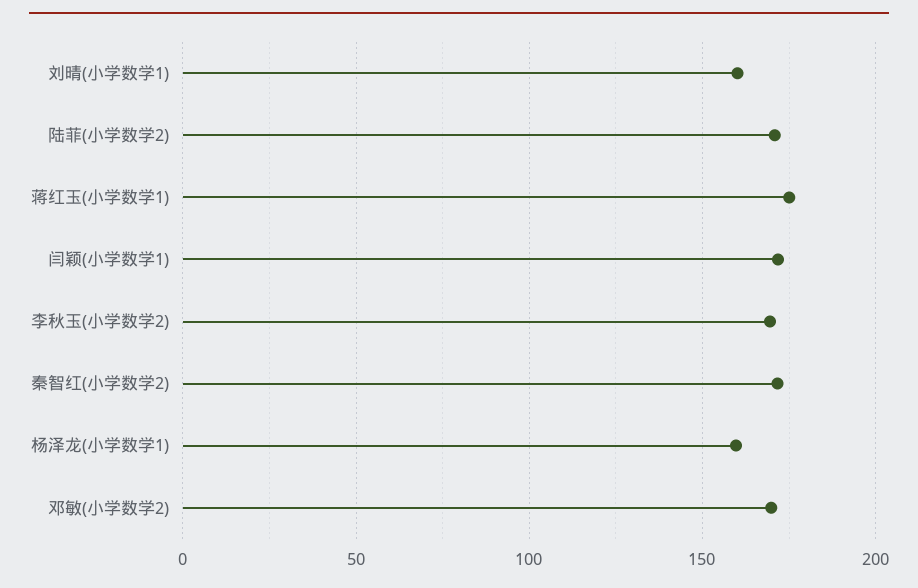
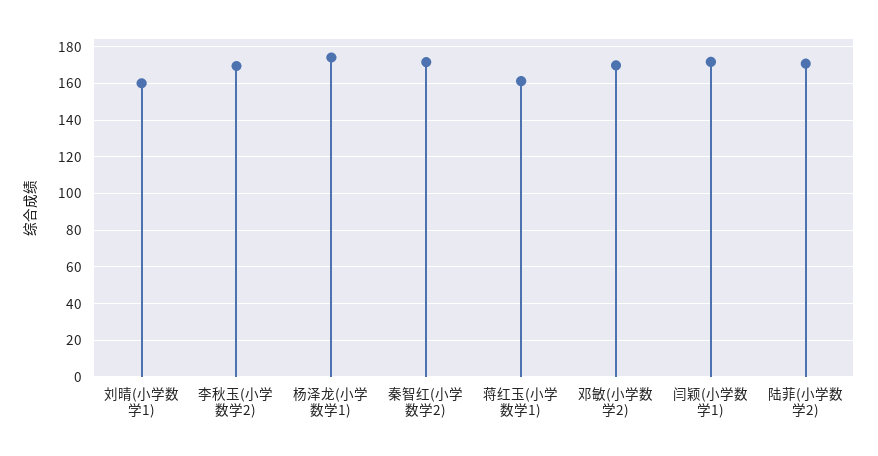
  {
    "刘晴(小学数学1)": 160,
    "陆菲(小学数学2)": 170,
-   "蒋红玉(小学数学1)": 175,
+   "蒋红玉(小学数学1)": 160,
    "闫颖(小学数学1)": 170,
    "李秋玉(小学数学2)": 170,
    "秦智红(小学数学2)": 170,
-   "杨泽龙(小学数学1)": 160,
+   "杨泽龙(小学数学1)": 175,
    "邓敏(小学数学2)": 170
  }

